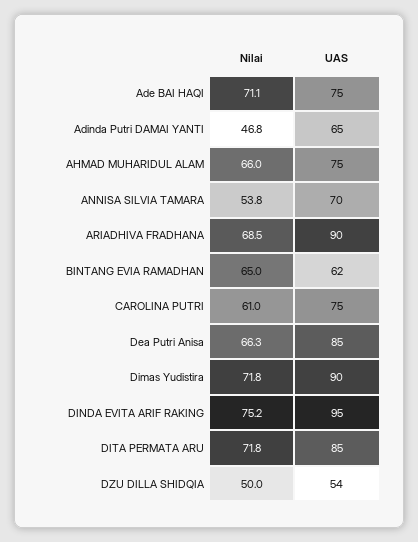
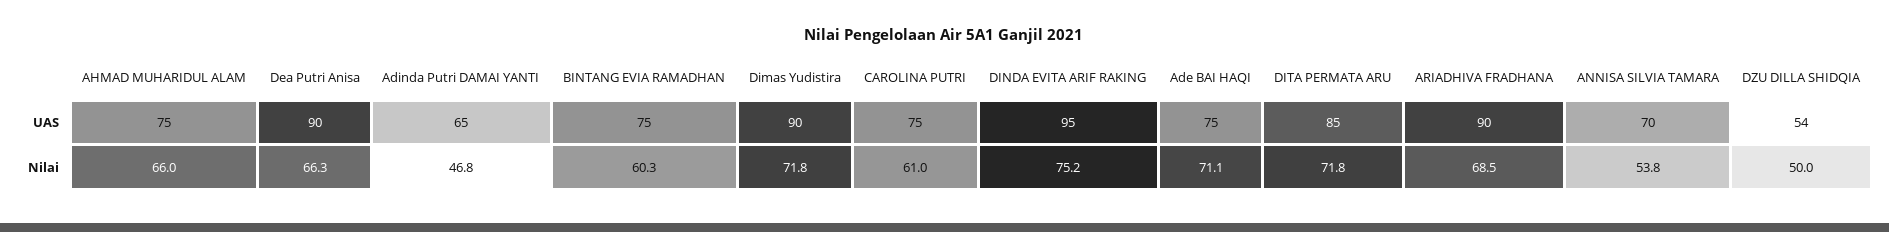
  {
    "Nilai": {
      "Ade BAI HAQI": 71.1,
      "Adinda Putri DAMAI YANTI": 46.8,
      "AHMAD MUHARIDUL ALAM": 66,
      "ANNISA SILVIA TAMARA": 53.8,
      "ARIADHIVA FRADHANA": 68.5,
-     "BINTANG EVIA RAMADHAN": 65,
+     "BINTANG EVIA RAMADHAN": 60.3,
      "CAROLINA PUTRI": 61,
      "Dea Putri Anisa": 66.3,
      "Dimas Yudistira": 71.8,
      "DINDA EVITA ARIF RAKING": 75.2,
      "DITA PERMATA ARU": 71.8,
      "DZU DILLA SHIDQIA": 50
    },
    "UAS": {
      "Ade BAI HAQI": 75,
      "Adinda Putri DAMAI YANTI": 65,
      "AHMAD MUHARIDUL ALAM": 75,
      "ANNISA SILVIA TAMARA": 70,
      "ARIADHIVA FRADHANA": 90,
-     "BINTANG EVIA RAMADHAN": 62,
+     "BINTANG EVIA RAMADHAN": 75,
      "CAROLINA PUTRI": 75,
-     "Dea Putri Anisa": 85,
+     "Dea Putri Anisa": 90,
      "Dimas Yudistira": 90,
      "DINDA EVITA ARIF RAKING": 95,
      "DITA PERMATA ARU": 85,
      "DZU DILLA SHIDQIA": 54
    }
  }

